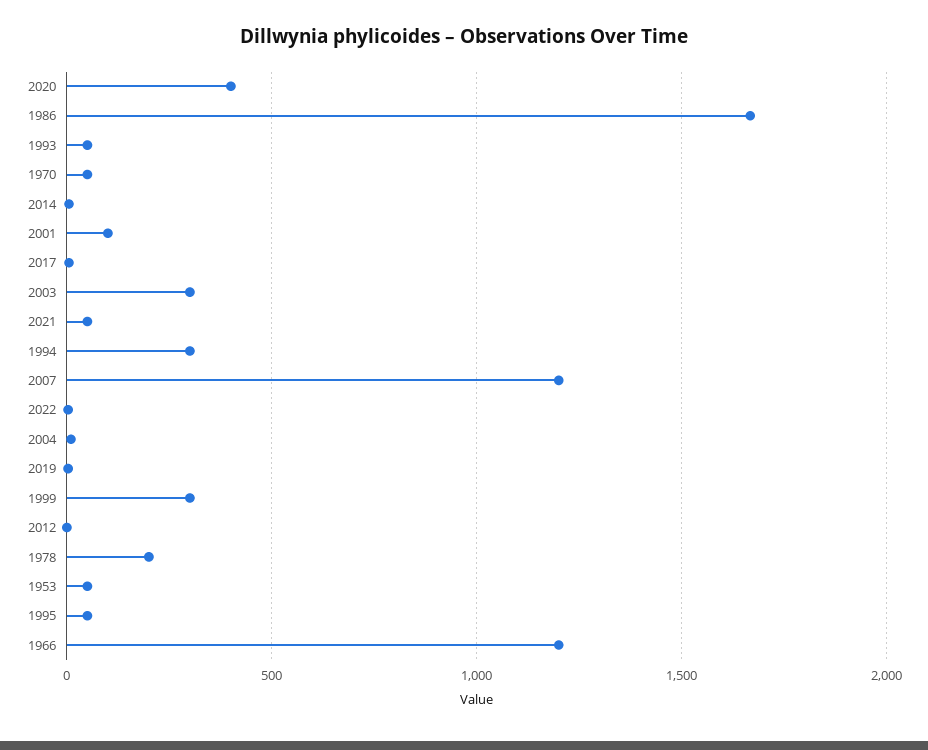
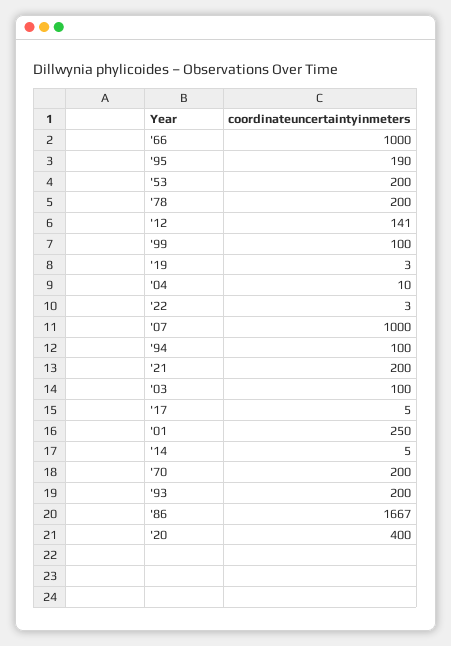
  {
    "2020": 400,
    "1986": 1667,
-   "1993": 50,
+   "1993": 200,
-   "1970": 50,
+   "1970": 200,
    "2014": 5,
-   "2001": 100,
+   "2001": 250,
    "2017": 5,
-   "2003": 300,
+   "2003": 100,
-   "2021": 50,
+   "2021": 200,
-   "1994": 300,
+   "1994": 100,
-   "2007": 1200,
+   "2007": 1000,
    "2022": 3,
    "2004": 10,
    "2019": 3,
-   "1999": 300,
+   "1999": 100,
-   "2012": 0,
+   "2012": 141,
    "1978": 200,
-   "1953": 50,
+   "1953": 200,
-   "1995": 50,
+   "1995": 190,
-   "1966": 1200
+   "1966": 1000
  }

